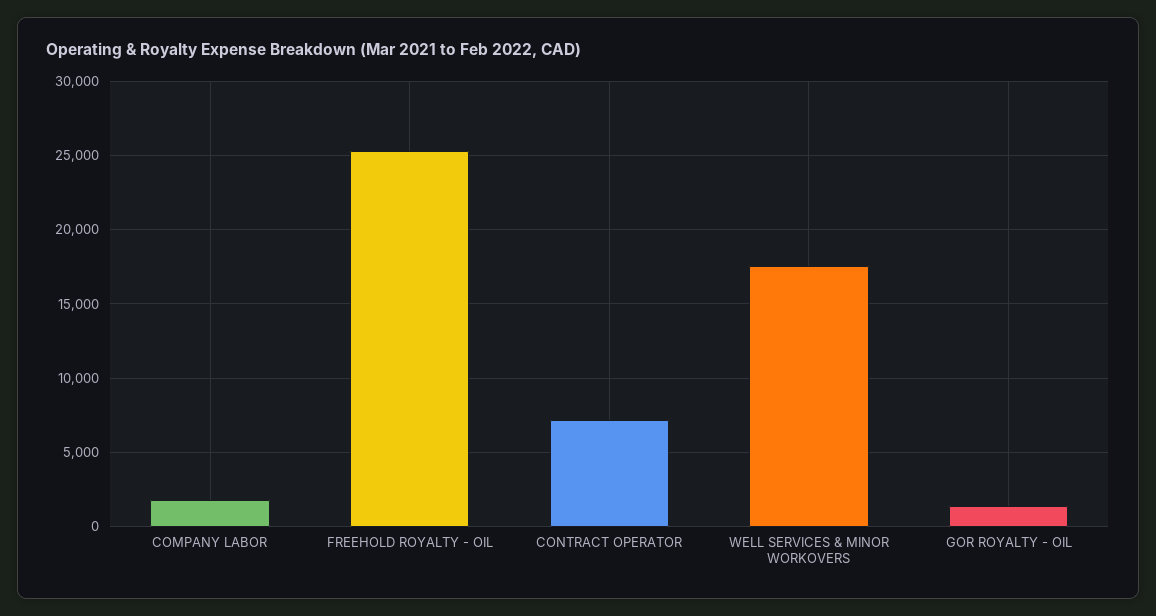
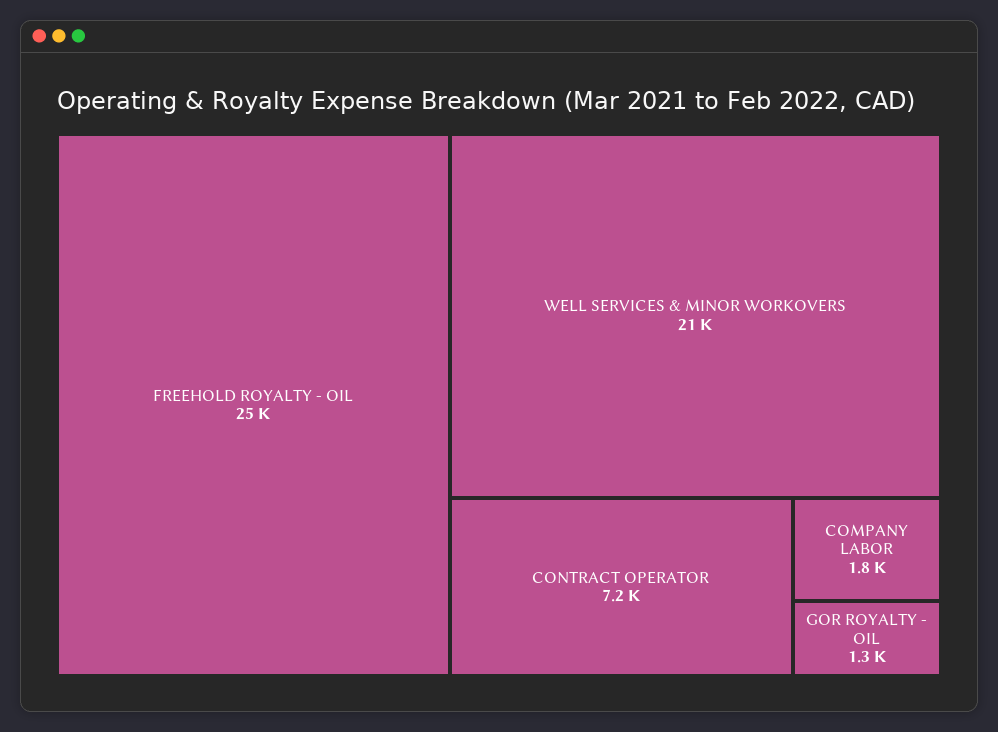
  {
    "COMPANY LABOR": 1800,
    "FREEHOLD ROYALTY - OIL": 25000,
    "CONTRACT OPERATOR": 7200,
-   "WELL SERVICES & MINOR WORKOVERS": 17500,
+   "WELL SERVICES & MINOR WORKOVERS": 21000,
    "GOR ROYALTY - OIL": 1300
  }

